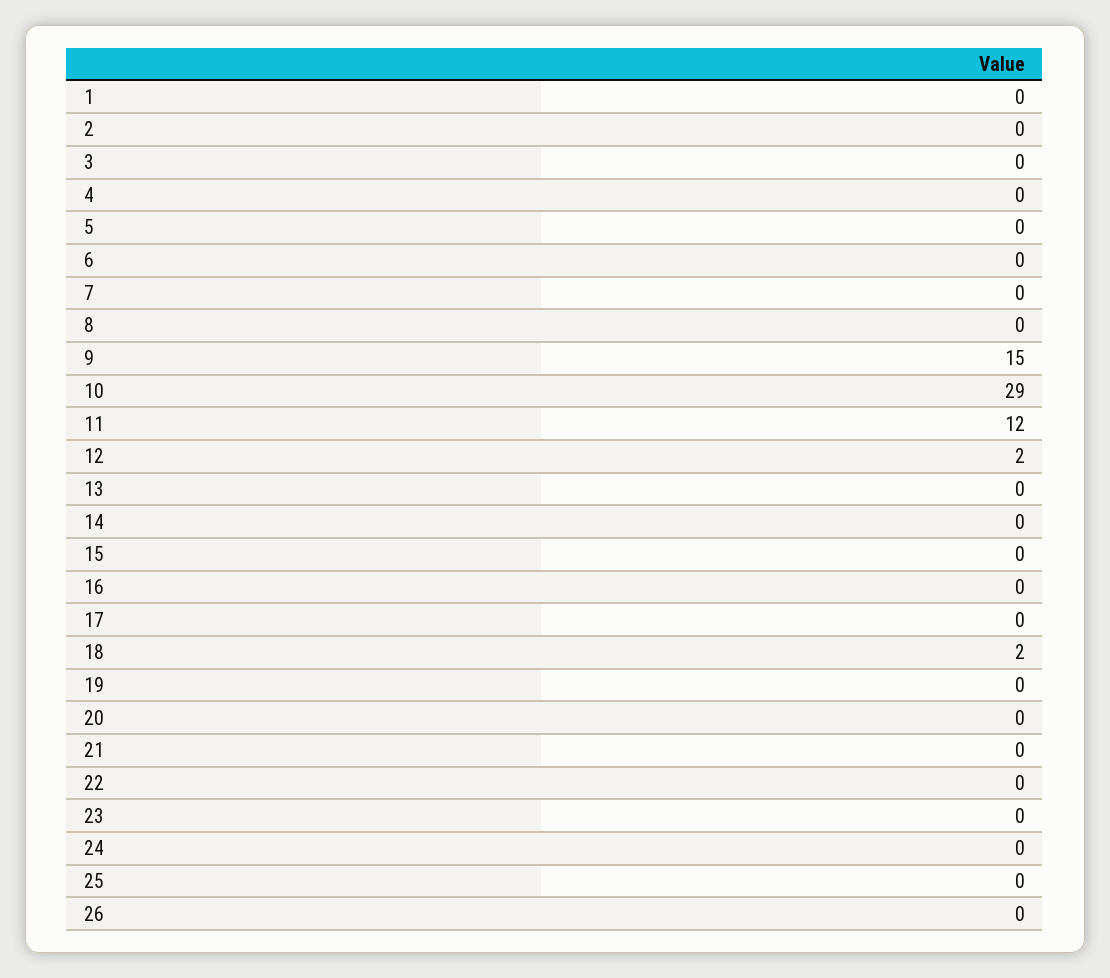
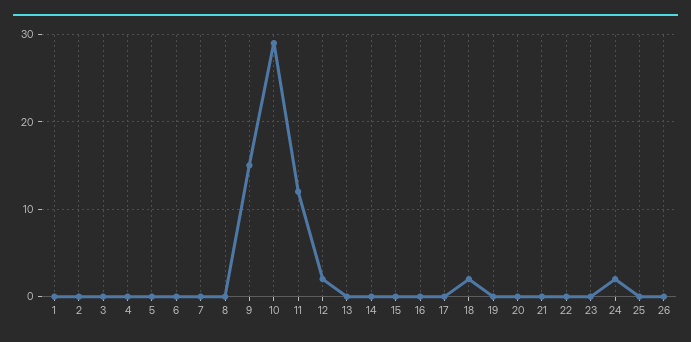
  {
    "1": 0,
    "2": 0,
    "3": 0,
    "4": 0,
    "5": 0,
    "6": 0,
    "7": 0,
    "8": 0,
    "9": 15,
    "10": 29,
    "11": 12,
    "12": 2,
    "13": 0,
    "14": 0,
    "15": 0,
    "16": 0,
    "17": 0,
    "18": 2,
    "19": 0,
    "20": 0,
    "21": 0,
    "22": 0,
    "23": 0,
-   "24": 0,
+   "24": 2,
    "25": 0,
    "26": 0
  }

